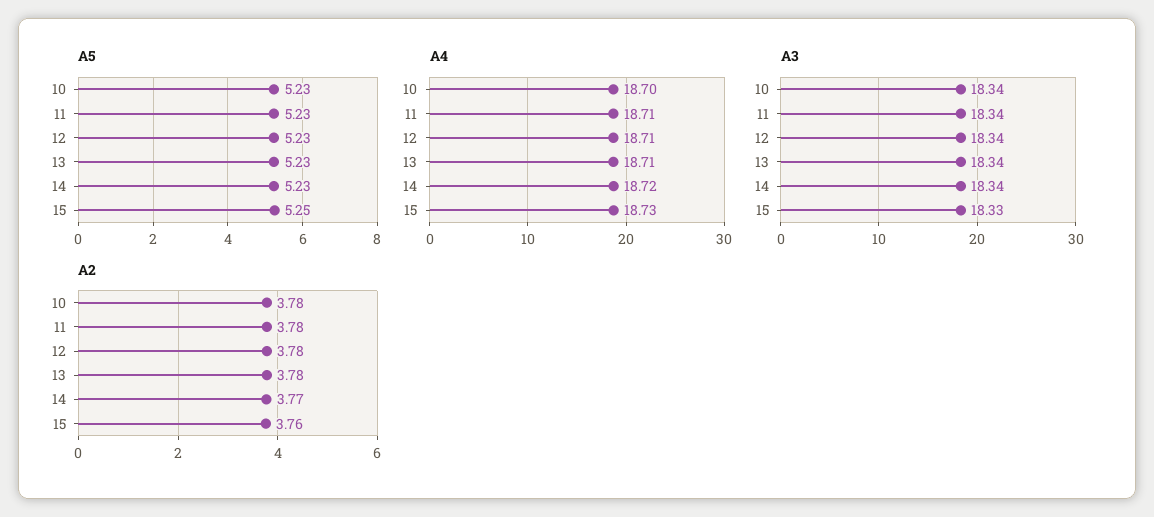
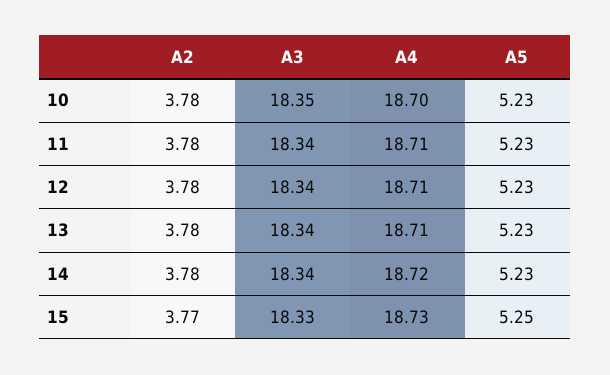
  {
    "A5": {
      "10": 5.23,
      "11": 5.23,
      "12": 5.23,
      "13": 5.23,
      "14": 5.23,
      "15": 5.25
    },
    "A4": {
      "10": 18.7,
      "11": 18.71,
      "12": 18.71,
      "13": 18.71,
      "14": 18.72,
      "15": 18.73
    },
    "A3": {
-     "10": 18.34,
+     "10": 18.35,
      "11": 18.34,
      "12": 18.34,
      "13": 18.34,
      "14": 18.34,
      "15": 18.33
    },
    "A2": {
      "10": 3.78,
      "11": 3.78,
      "12": 3.78,
      "13": 3.78,
-     "14": 3.77,
+     "14": 3.78,
-     "15": 3.76
+     "15": 3.77
    }
  }

